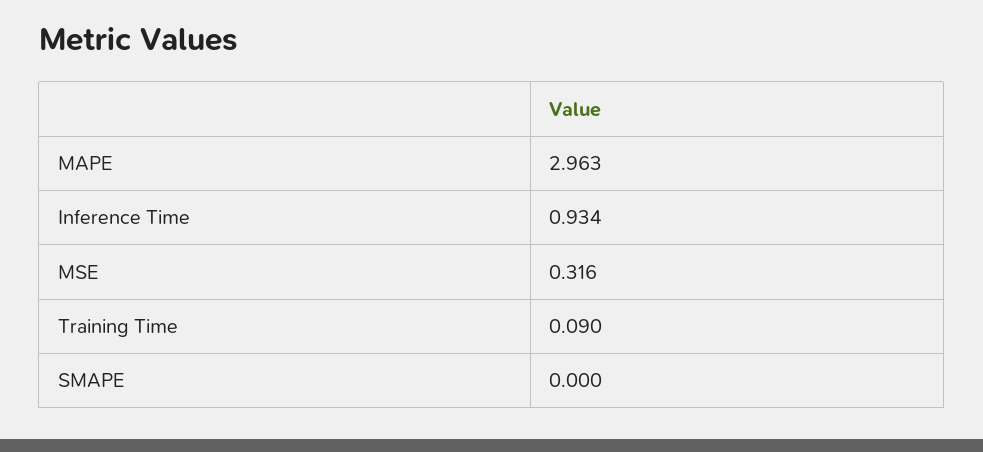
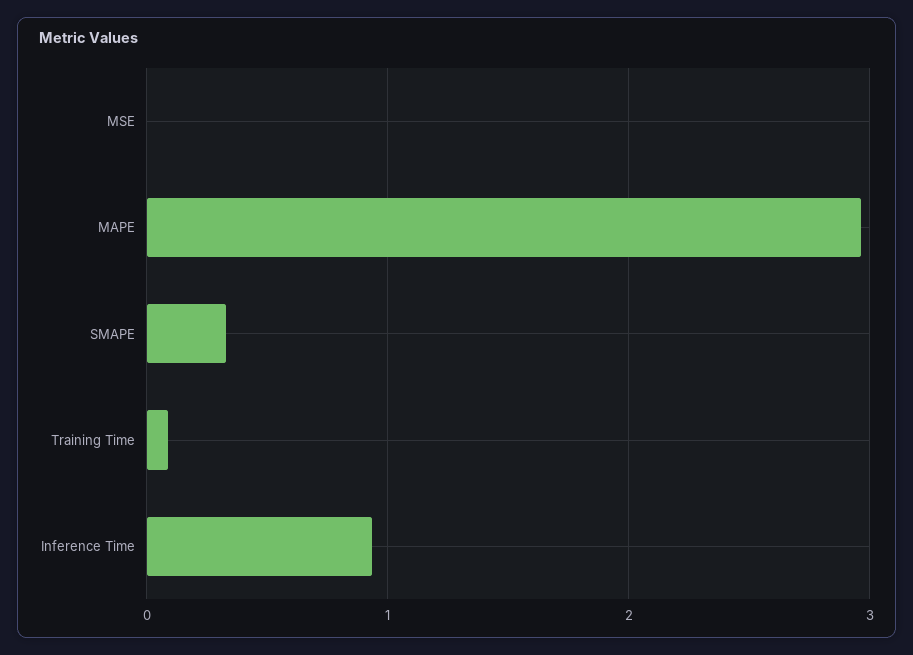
  {
    "MAPE": 2.963,
    "Inference Time": 0.934,
-   "MSE": 0.316,
+   "MSE": 0,
    "Training Time": 0.09,
-   "SMAPE": 0
+   "SMAPE": 0.3
  }

